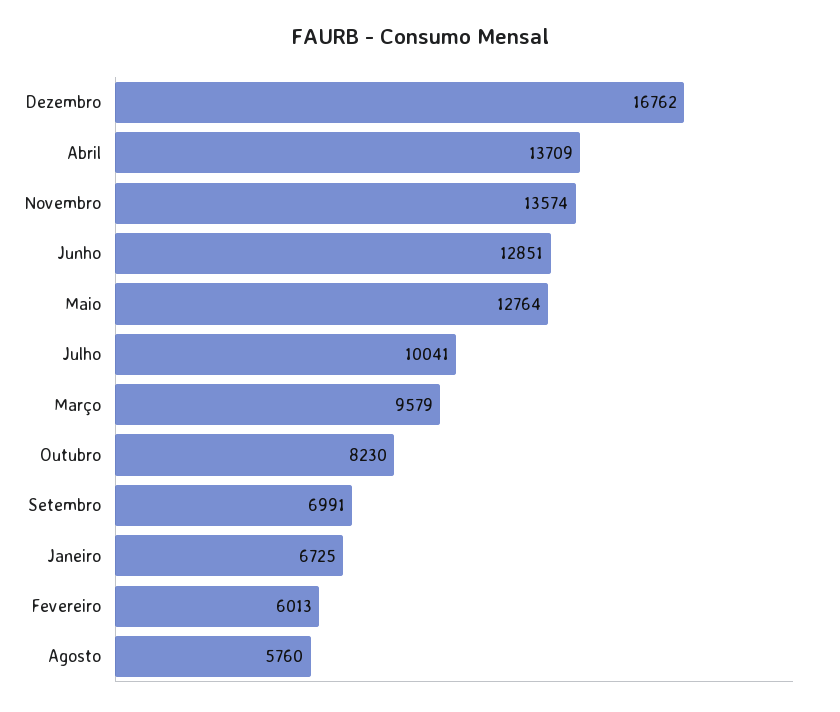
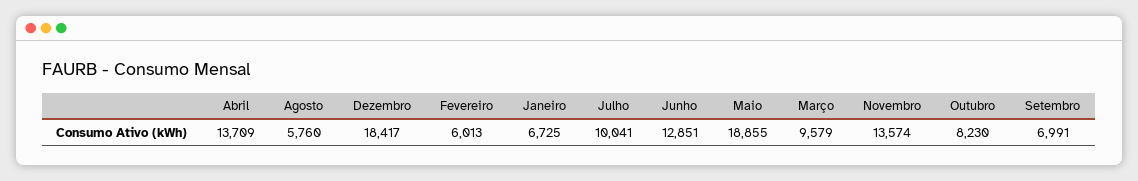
  {
-   "Dezembro": 16762,
+   "Dezembro": 18417,
    "Abril": 13709,
    "Novembro": 13574,
    "Junho": 12851,
-   "Maio": 12764,
+   "Maio": 18855,
    "Julho": 10041,
    "Março": 9579,
    "Outubro": 8230,
    "Setembro": 6991,
    "Janeiro": 6725,
    "Fevereiro": 6013,
    "Agosto": 5760
  }

